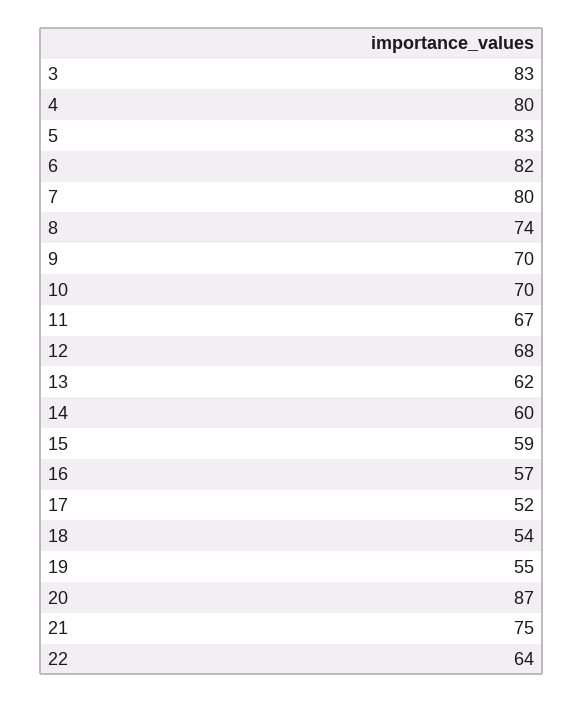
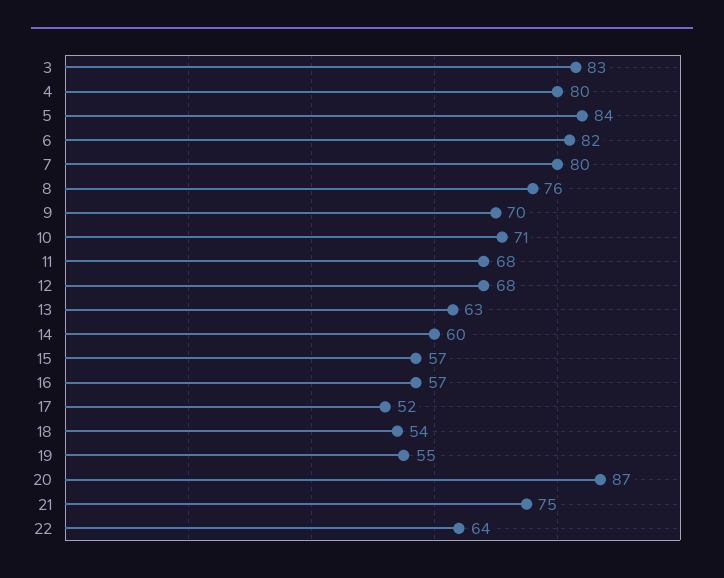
  {
    "3": 83,
    "4": 80,
-   "5": 83,
+   "5": 84,
    "6": 82,
    "7": 80,
-   "8": 74,
+   "8": 76,
    "9": 70,
-   "10": 70,
+   "10": 71,
-   "11": 67,
+   "11": 68,
    "12": 68,
-   "13": 62,
+   "13": 63,
    "14": 60,
-   "15": 59,
+   "15": 57,
    "16": 57,
    "17": 52,
    "18": 54,
    "19": 55,
    "20": 87,
    "21": 75,
    "22": 64
  }

